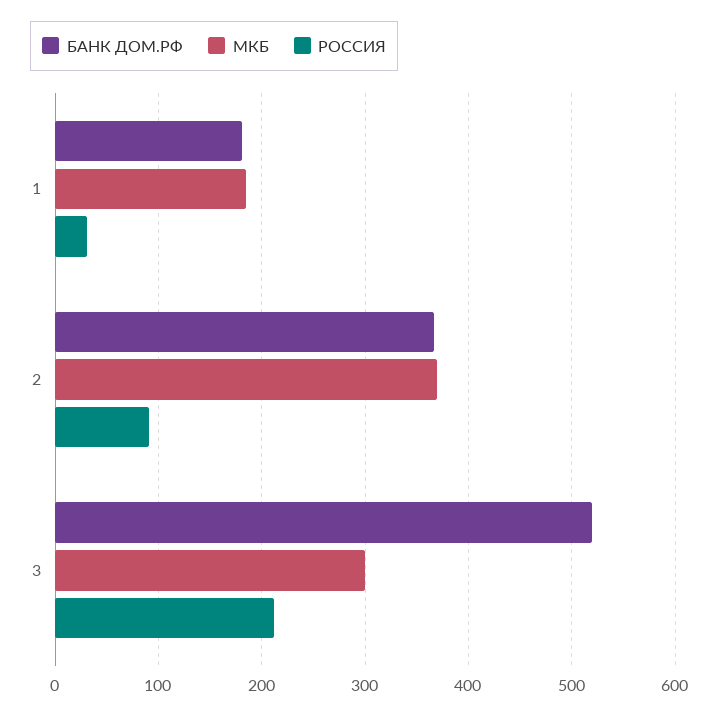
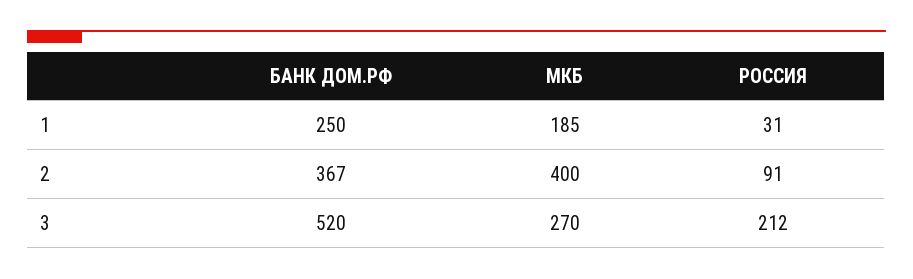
  {
    "БАНК ДОМ.РФ": {
-     "1": 180,
+     "1": 250,
      "2": 367,
      "3": 520
    },
    "МКБ": {
      "1": 185,
-     "2": 370,
+     "2": 400,
-     "3": 300
+     "3": 270
    },
    "РОССИЯ": {
      "1": 31,
      "2": 91,
      "3": 212
    }
  }

